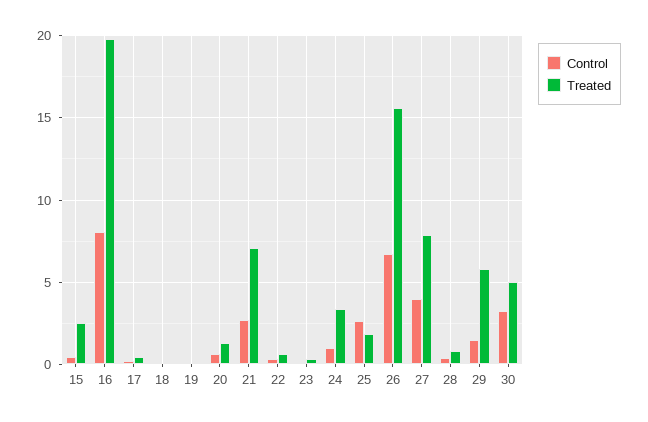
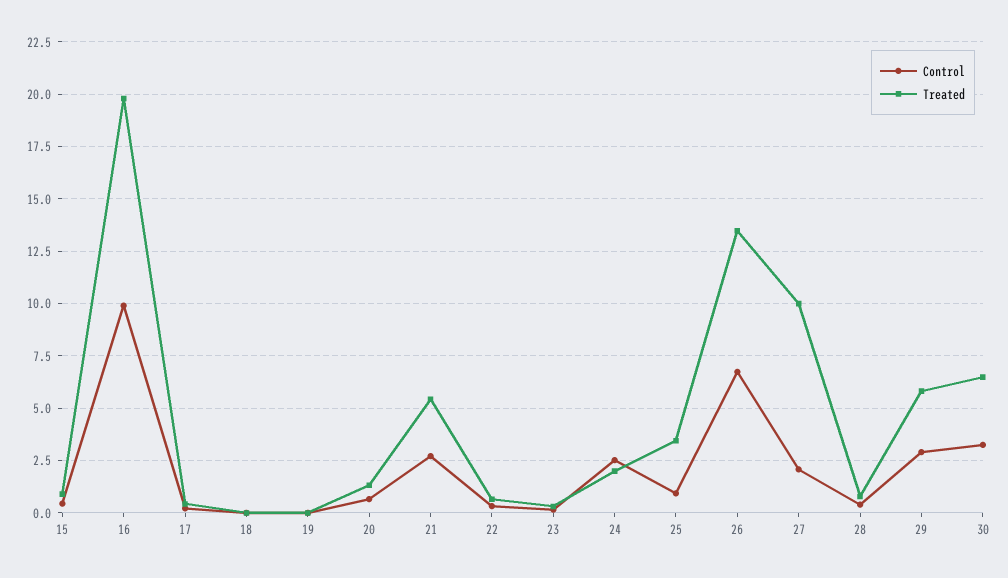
  {
    "Control": {
      "15": 0.5,
-     "16": 8,
+     "16": 10,
      "17": 0,
      "18": 0,
      "19": 0,
      "20": 0.5,
      "21": 2.5,
      "22": 0.5,
      "23": 0,
-     "24": 1,
+     "24": 2.5,
-     "25": 2.5,
+     "25": 1,
      "26": 6.5,
-     "27": 4,
+     "27": 2,
      "28": 0.5,
-     "29": 1.5,
+     "29": 3,
      "30": 3.5
    },
    "Treated": {
-     "15": 2.5,
+     "15": 1,
      "16": 20,
      "17": 0.5,
      "18": 0,
      "19": 0,
      "20": 1.5,
-     "21": 7,
+     "21": 5.5,
      "22": 0.5,
      "23": 0.5,
-     "24": 3.5,
+     "24": 2,
-     "25": 2,
+     "25": 3.5,
-     "26": 15.5,
+     "26": 13.5,
-     "27": 8,
+     "27": 10,
      "28": 1,
      "29": 6,
-     "30": 5
+     "30": 6.5
    }
  }

